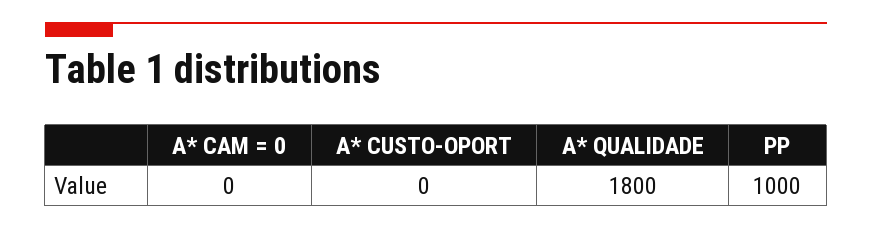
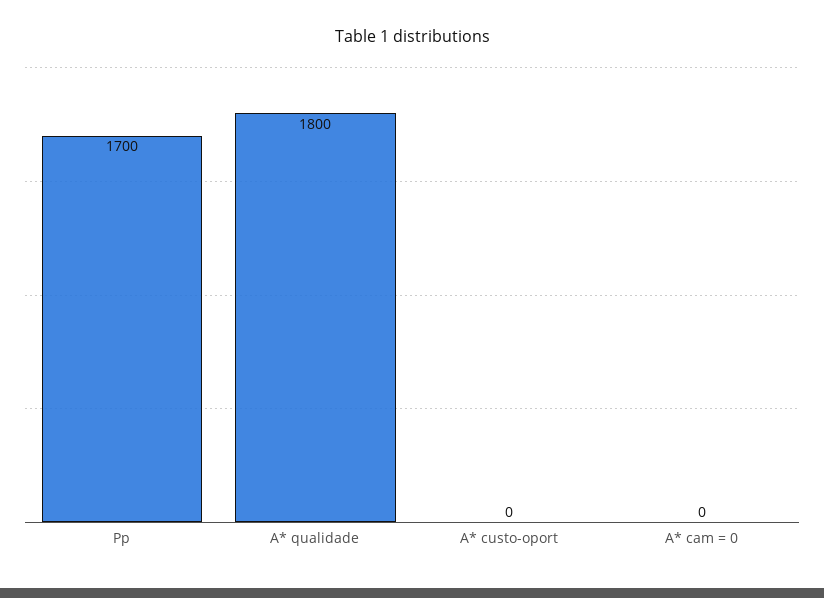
  {
    "A* CAM = 0": 0,
    "A* CUSTO-OPORT": 0,
    "A* QUALIDADE": 1800,
-   "PP": 1000
+   "PP": 1700
  }

